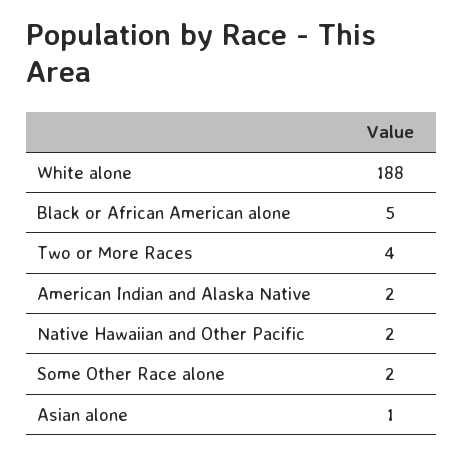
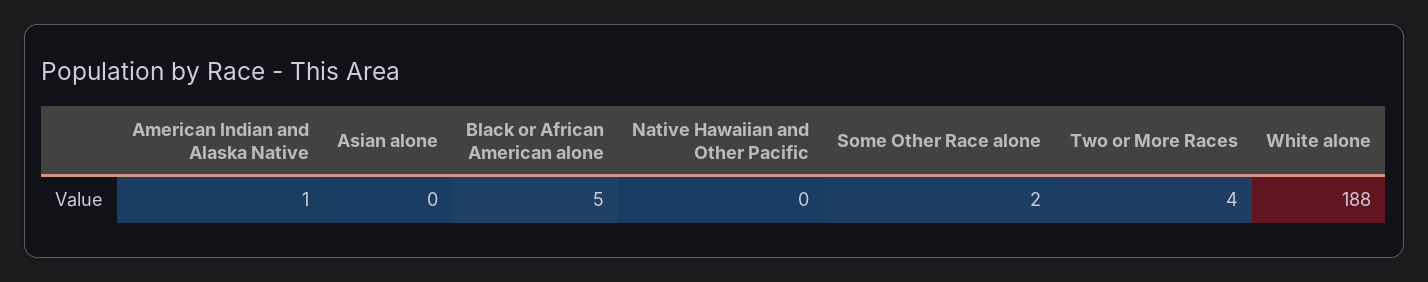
  {
    "White alone": 188,
    "Black or African American alone": 5,
    "Two or More Races": 4,
-   "American Indian and Alaska Native": 2,
+   "American Indian and Alaska Native": 1,
-   "Native Hawaiian and Other Pacific": 2,
+   "Native Hawaiian and Other Pacific": 0,
    "Some Other Race alone": 2,
-   "Asian alone": 1
+   "Asian alone": 0
  }

